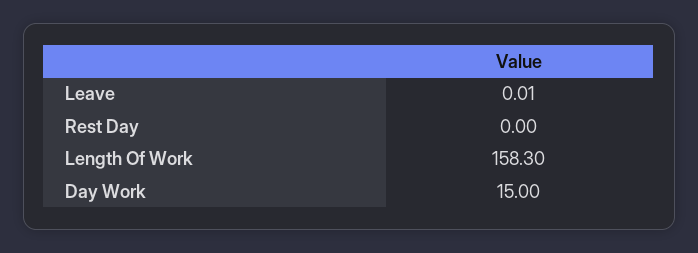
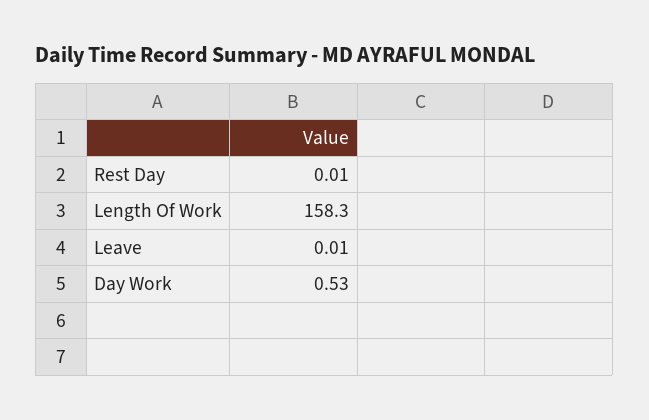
  {
    "Leave": 0.01,
-   "Rest Day": 0,
+   "Rest Day": 0.01,
    "Length Of Work": 158.3,
-   "Day Work": 15
+   "Day Work": 0.53
  }

